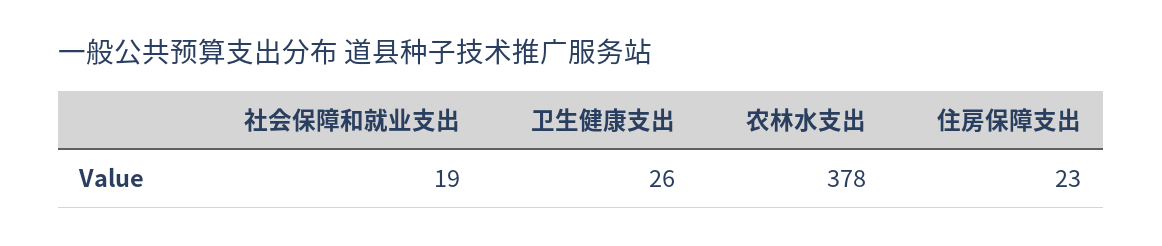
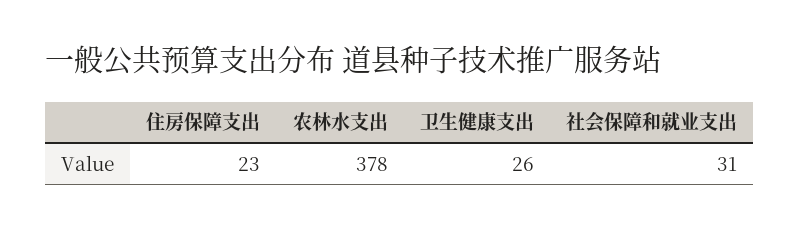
  {
-   "社会保障和就业支出": 19,
+   "社会保障和就业支出": 31,
    "卫生健康支出": 26,
    "农林水支出": 378,
    "住房保障支出": 23
  }

